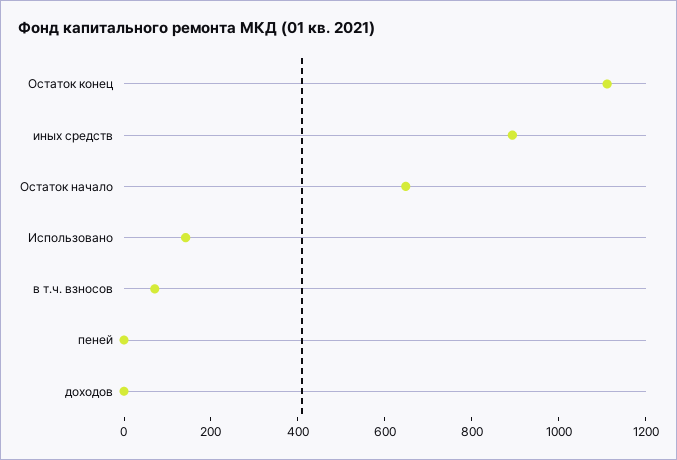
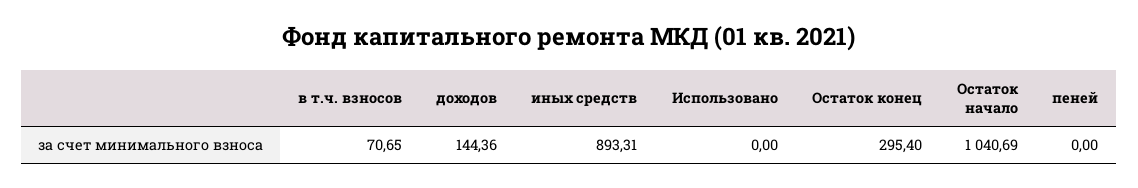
  {
-   "Остаток конец": 1100,
+   "Остаток конец": 295.4,
    "иных средств": 893.31,
-   "Остаток начало": 650,
+   "Остаток начало": 1040.69,
-   "Использовано": 150,
+   "Использовано": 0,
    "в т.ч. взносов": 70.65,
    "пеней": 0,
-   "доходов": 0
+   "доходов": 144.36
  }

